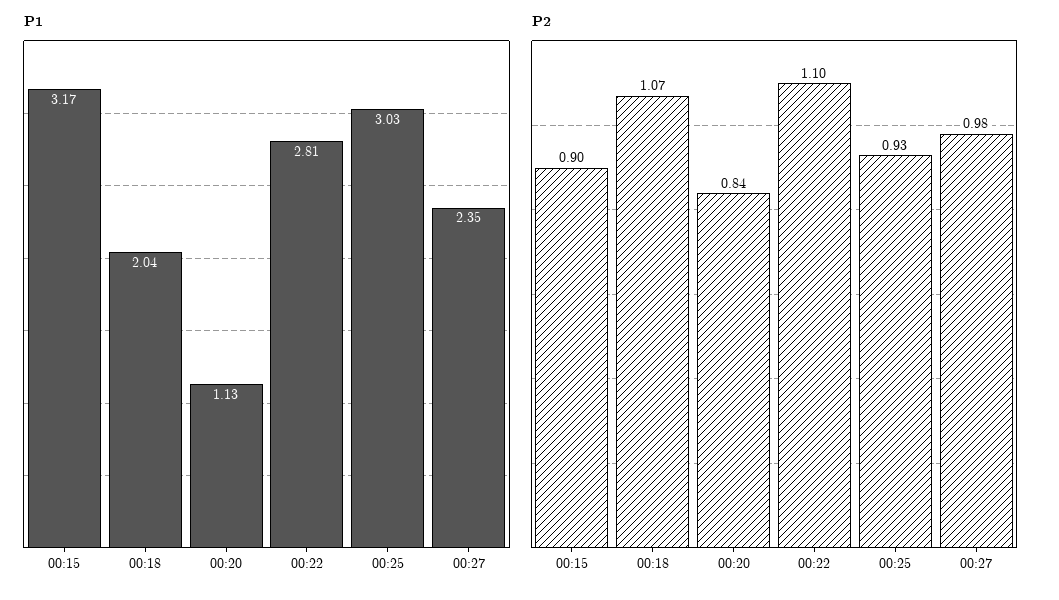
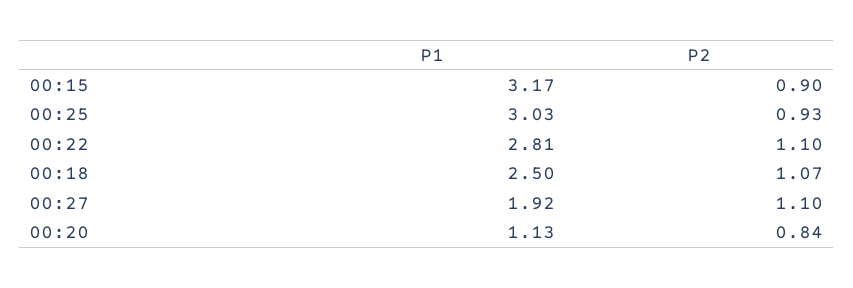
  {
    "P1": {
      "00:15": 3.17,
-     "00:18": 2.04,
+     "00:18": 2.5,
      "00:20": 1.13,
      "00:22": 2.81,
      "00:25": 3.03,
-     "00:27": 2.35
+     "00:27": 1.92
    },
    "P2": {
      "00:15": 0.9,
      "00:18": 1.07,
      "00:20": 0.84,
      "00:22": 1.1,
      "00:25": 0.93,
-     "00:27": 0.98
+     "00:27": 1.1
    }
  }

